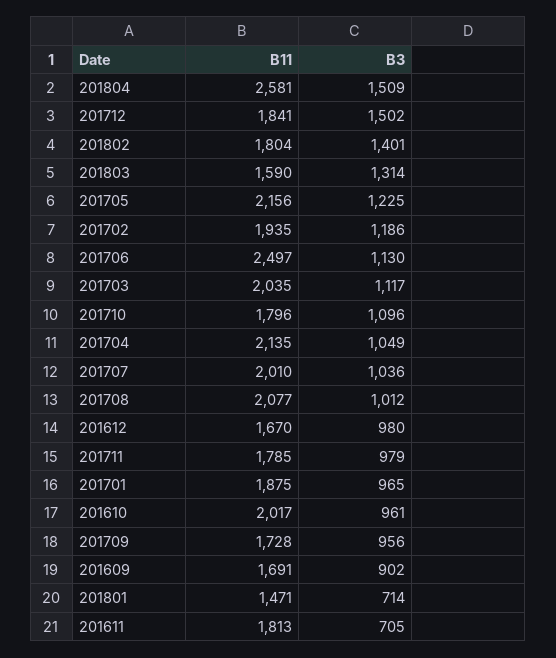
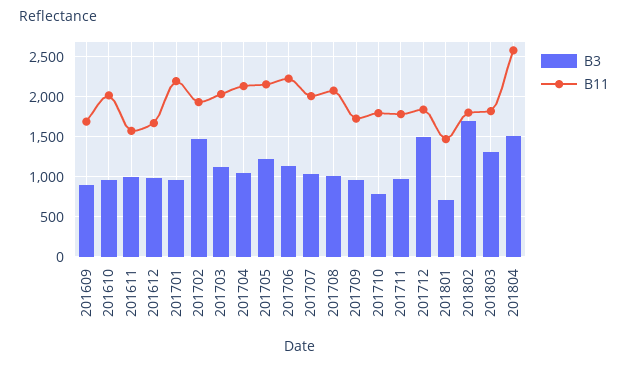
  {
    "B11": {
      "201804": 2581,
      "201712": 1841,
      "201802": 1804,
-     "201803": 1590,
+     "201803": 1800,
      "201705": 2156,
      "201702": 1935,
-     "201706": 2497,
+     "201706": 2200,
      "201703": 2035,
      "201710": 1796,
      "201704": 2135,
      "201707": 2010,
      "201708": 2077,
      "201612": 1670,
      "201711": 1785,
-     "201701": 1875,
+     "201701": 2200,
      "201610": 2017,
      "201709": 1728,
      "201609": 1691,
      "201801": 1471,
-     "201611": 1813
+     "201611": 1600
    },
    "B3": {
      "201804": 1509,
      "201712": 1502,
-     "201802": 1401,
+     "201802": 1700,
      "201803": 1314,
      "201705": 1225,
-     "201702": 1186,
+     "201702": 1500,
      "201706": 1130,
      "201703": 1117,
-     "201710": 1096,
+     "201710": 800,
      "201704": 1049,
      "201707": 1036,
      "201708": 1012,
      "201612": 980,
      "201711": 979,
      "201701": 965,
      "201610": 961,
      "201709": 956,
      "201609": 902,
      "201801": 714,
-     "201611": 705
+     "201611": 1000
    }
  }

